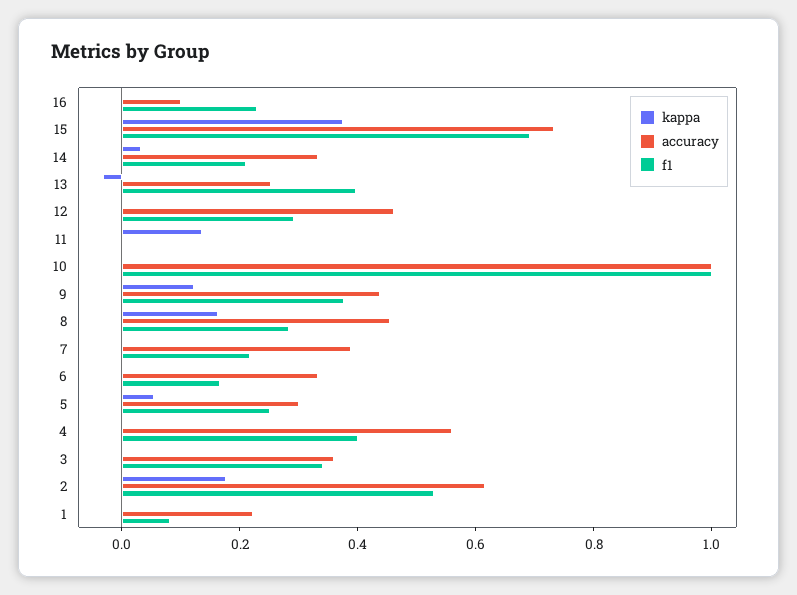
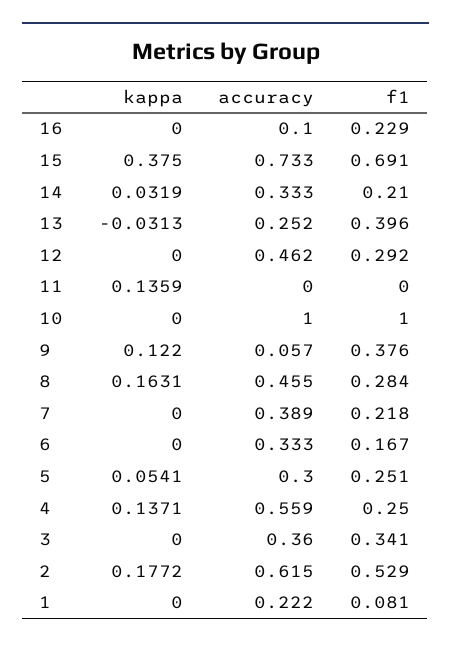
  {
    "kappa": {
      "16": 0,
      "15": 0.375,
      "14": 0.0319,
      "13": -0.0313,
      "12": 0,
      "11": 0.1359,
      "10": 0,
      "9": 0.122,
      "8": 0.1631,
      "7": 0,
      "6": 0,
      "5": 0.0541,
-     "4": 0,
+     "4": 0.1371,
      "3": 0,
      "2": 0.1772,
      "1": 0
    },
    "accuracy": {
      "16": 0.1,
      "15": 0.733,
      "14": 0.333,
      "13": 0.252,
      "12": 0.462,
      "11": 0,
      "10": 1,
-     "9": 0.45,
+     "9": 0.057,
      "8": 0.455,
      "7": 0.389,
      "6": 0.333,
      "5": 0.3,
      "4": 0.559,
      "3": 0.36,
      "2": 0.615,
      "1": 0.222
    },
    "f1": {
      "16": 0.229,
      "15": 0.691,
      "14": 0.21,
      "13": 0.396,
      "12": 0.292,
      "11": 0,
      "10": 1,
      "9": 0.376,
      "8": 0.284,
      "7": 0.218,
      "6": 0.167,
      "5": 0.251,
-     "4": 0.4,
+     "4": 0.25,
      "3": 0.341,
      "2": 0.529,
      "1": 0.081
    }
  }

